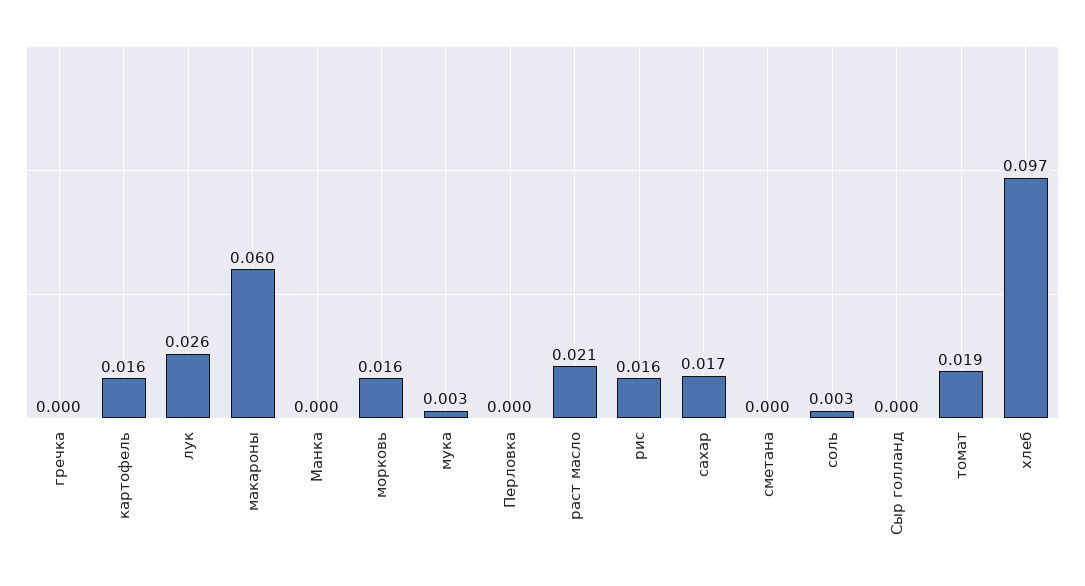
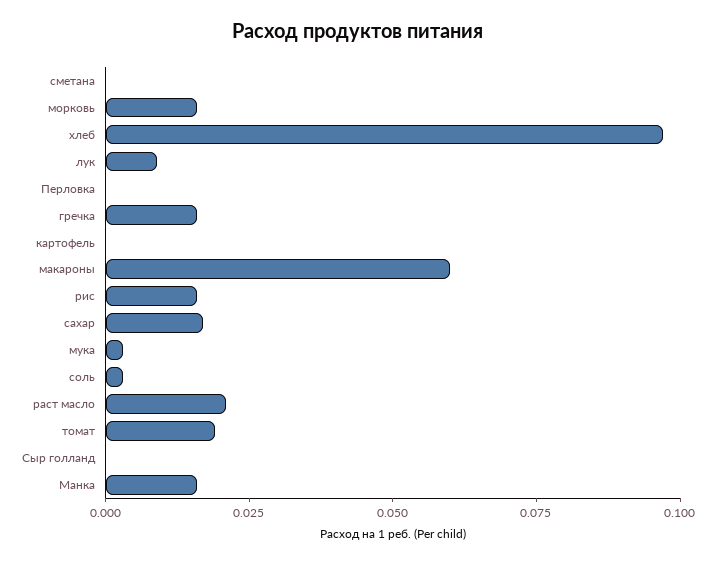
  {
-   "гречка": 0,
+   "гречка": 0.015,
-   "картофель": 0.016,
+   "картофель": 0,
-   "лук": 0.026,
+   "лук": 0.01,
    "макароны": 0.06,
-   "Манка": 0,
+   "Манка": 0.015,
    "морковь": 0.016,
    "мука": 0.003,
    "Перловка": 0,
    "раст масло": 0.021,
    "рис": 0.016,
    "сахар": 0.017,
    "сметана": 0,
    "соль": 0.003,
    "Сыр голланд": 0,
    "томат": 0.019,
    "хлеб": 0.097
  }

